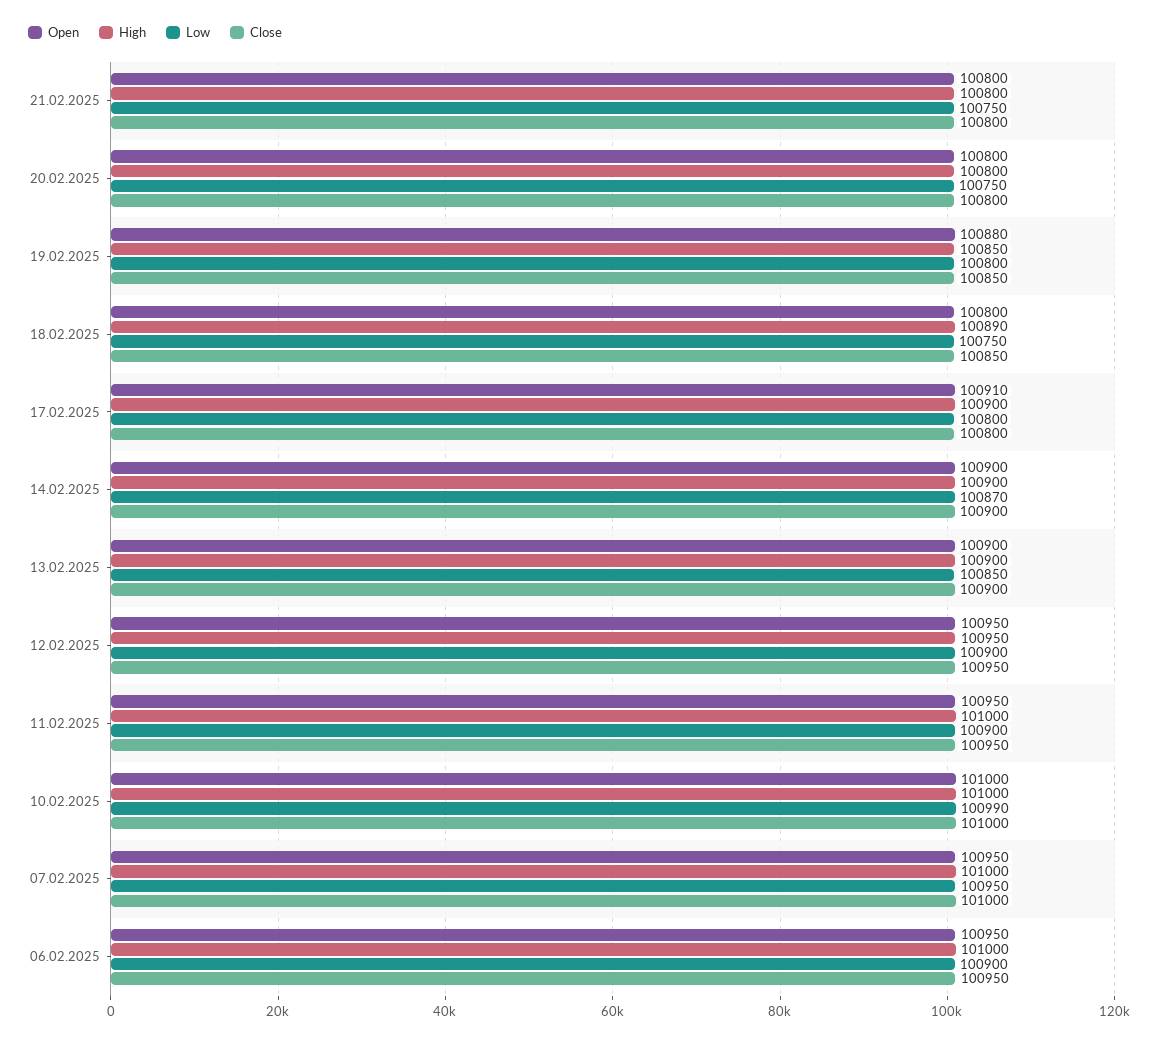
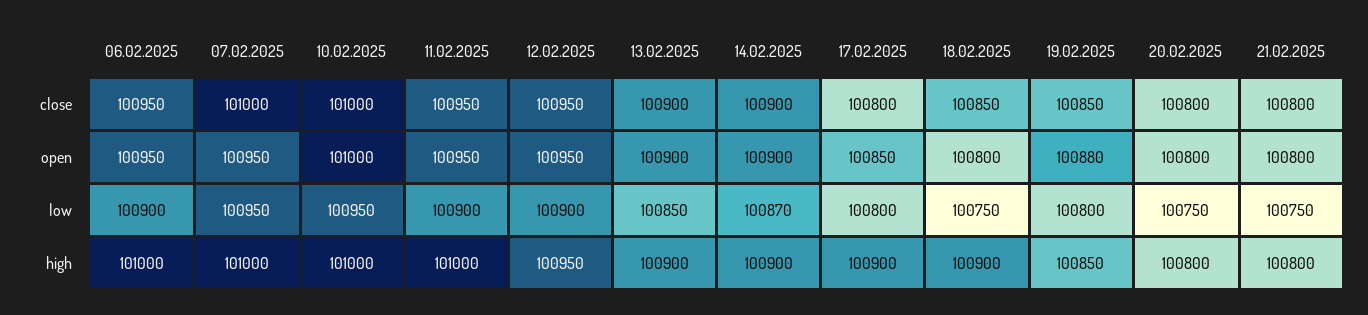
  {
    "Open": {
      "21.02.2025": 100800,
      "20.02.2025": 100800,
      "19.02.2025": 100880,
      "18.02.2025": 100800,
-     "17.02.2025": 100910,
+     "17.02.2025": 100850,
      "14.02.2025": 100900,
      "13.02.2025": 100900,
      "12.02.2025": 100950,
      "11.02.2025": 100950,
      "10.02.2025": 101000,
      "07.02.2025": 100950,
      "06.02.2025": 100950
    },
    "High": {
      "21.02.2025": 100800,
      "20.02.2025": 100800,
      "19.02.2025": 100850,
-     "18.02.2025": 100890,
+     "18.02.2025": 100900,
      "17.02.2025": 100900,
      "14.02.2025": 100900,
      "13.02.2025": 100900,
      "12.02.2025": 100950,
      "11.02.2025": 101000,
      "10.02.2025": 101000,
      "07.02.2025": 101000,
      "06.02.2025": 101000
    },
    "Low": {
      "21.02.2025": 100750,
      "20.02.2025": 100750,
      "19.02.2025": 100800,
      "18.02.2025": 100750,
      "17.02.2025": 100800,
      "14.02.2025": 100870,
      "13.02.2025": 100850,
      "12.02.2025": 100900,
      "11.02.2025": 100900,
-     "10.02.2025": 100990,
+     "10.02.2025": 100950,
      "07.02.2025": 100950,
      "06.02.2025": 100900
    },
    "Close": {
      "21.02.2025": 100800,
      "20.02.2025": 100800,
      "19.02.2025": 100850,
      "18.02.2025": 100850,
      "17.02.2025": 100800,
      "14.02.2025": 100900,
      "13.02.2025": 100900,
      "12.02.2025": 100950,
      "11.02.2025": 100950,
      "10.02.2025": 101000,
      "07.02.2025": 101000,
      "06.02.2025": 100950
    }
  }

